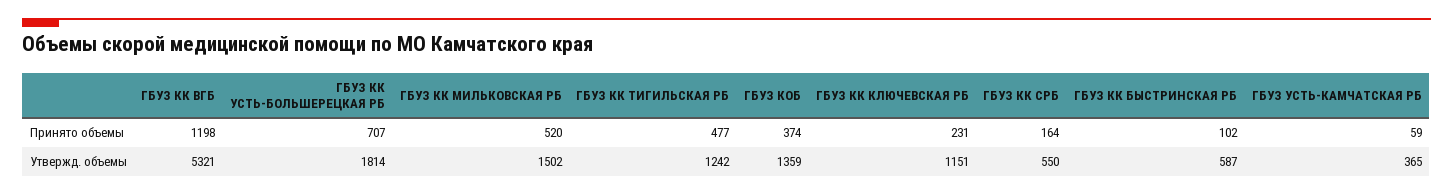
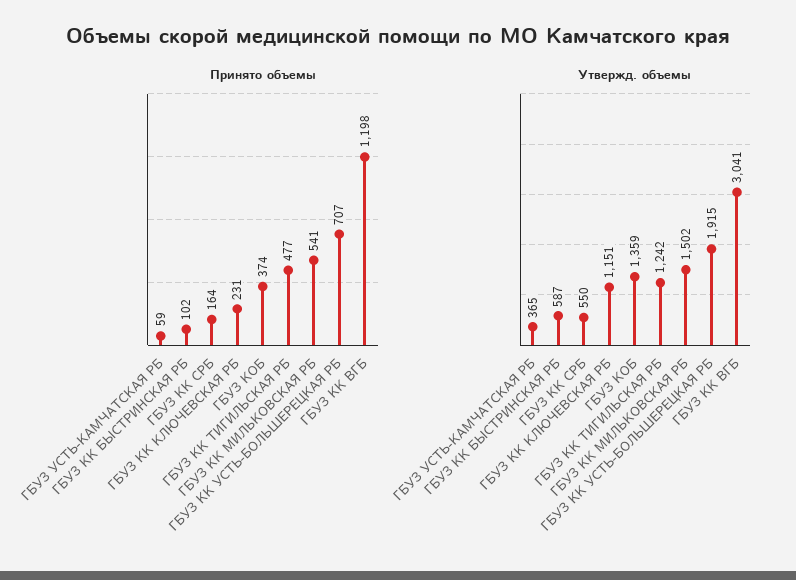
  {
    "Принято объемы": {
      "ГБУЗ КК ВГБ": 1198,
      "ГБУЗ КК УСТЬ-БОЛЬШЕРЕЦКАЯ РБ": 707,
-     "ГБУЗ КК МИЛЬКОВСКАЯ РБ": 520,
+     "ГБУЗ КК МИЛЬКОВСКАЯ РБ": 541,
      "ГБУЗ КК ТИГИЛЬСКАЯ РБ": 477,
      "ГБУЗ КОБ": 374,
      "ГБУЗ КК КЛЮЧЕВСКАЯ РБ": 231,
      "ГБУЗ КК СРБ": 164,
      "ГБУЗ КК БЫСТРИНСКАЯ РБ": 102,
      "ГБУЗ УСТЬ-КАМЧАТСКАЯ РБ": 59
    },
    "Утвержд. объемы": {
-     "ГБУЗ КК ВГБ": 5321,
+     "ГБУЗ КК ВГБ": 3041,
-     "ГБУЗ КК УСТЬ-БОЛЬШЕРЕЦКАЯ РБ": 1814,
+     "ГБУЗ КК УСТЬ-БОЛЬШЕРЕЦКАЯ РБ": 1915,
      "ГБУЗ КК МИЛЬКОВСКАЯ РБ": 1502,
      "ГБУЗ КК ТИГИЛЬСКАЯ РБ": 1242,
      "ГБУЗ КОБ": 1359,
      "ГБУЗ КК КЛЮЧЕВСКАЯ РБ": 1151,
      "ГБУЗ КК СРБ": 550,
      "ГБУЗ КК БЫСТРИНСКАЯ РБ": 587,
      "ГБУЗ УСТЬ-КАМЧАТСКАЯ РБ": 365
    }
  }

